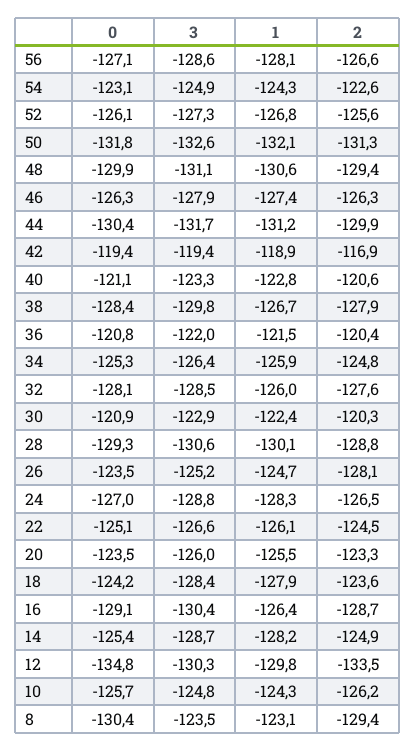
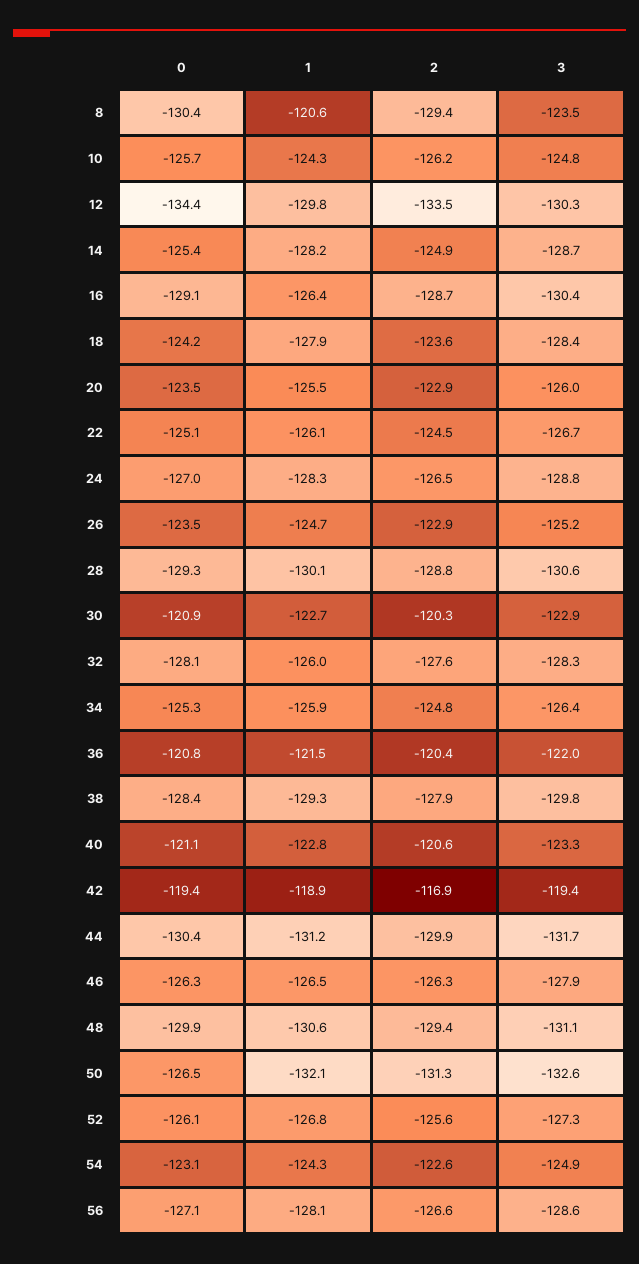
  {
    "0": {
      "56": -127.1,
      "54": -123.1,
      "52": -126.1,
-     "50": -131.8,
+     "50": -126.5,
      "48": -129.9,
      "46": -126.3,
      "44": -130.4,
      "42": -119.4,
      "40": -121.1,
      "38": -128.4,
      "36": -120.8,
      "34": -125.3,
      "32": -128.1,
      "30": -120.9,
      "28": -129.3,
      "26": -123.5,
      "24": -127,
      "22": -125.1,
      "20": -123.5,
      "18": -124.2,
      "16": -129.1,
      "14": -125.4,
-     "12": -134.8,
+     "12": -134.4,
      "10": -125.7,
      "8": -130.4
    },
    "3": {
      "56": -128.6,
      "54": -124.9,
      "52": -127.3,
      "50": -132.6,
      "48": -131.1,
      "46": -127.9,
      "44": -131.7,
      "42": -119.4,
      "40": -123.3,
      "38": -129.8,
      "36": -122,
      "34": -126.4,
-     "32": -128.5,
+     "32": -128.3,
      "30": -122.9,
      "28": -130.6,
      "26": -125.2,
      "24": -128.8,
-     "22": -126.6,
+     "22": -126.7,
      "20": -126,
      "18": -128.4,
      "16": -130.4,
      "14": -128.7,
      "12": -130.3,
      "10": -124.8,
      "8": -123.5
    },
    "1": {
      "56": -128.1,
      "54": -124.3,
      "52": -126.8,
      "50": -132.1,
      "48": -130.6,
-     "46": -127.4,
+     "46": -126.5,
      "44": -131.2,
      "42": -118.9,
      "40": -122.8,
-     "38": -126.7,
+     "38": -129.3,
      "36": -121.5,
      "34": -125.9,
      "32": -126,
-     "30": -122.4,
+     "30": -122.7,
      "28": -130.1,
      "26": -124.7,
      "24": -128.3,
      "22": -126.1,
      "20": -125.5,
      "18": -127.9,
      "16": -126.4,
      "14": -128.2,
      "12": -129.8,
      "10": -124.3,
-     "8": -123.1
+     "8": -120.6
    },
    "2": {
      "56": -126.6,
      "54": -122.6,
      "52": -125.6,
      "50": -131.3,
      "48": -129.4,
      "46": -126.3,
      "44": -129.9,
      "42": -116.9,
      "40": -120.6,
      "38": -127.9,
      "36": -120.4,
      "34": -124.8,
      "32": -127.6,
      "30": -120.3,
      "28": -128.8,
-     "26": -128.1,
+     "26": -122.9,
      "24": -126.5,
      "22": -124.5,
-     "20": -123.3,
+     "20": -122.9,
      "18": -123.6,
      "16": -128.7,
      "14": -124.9,
      "12": -133.5,
      "10": -126.2,
      "8": -129.4
    }
  }

